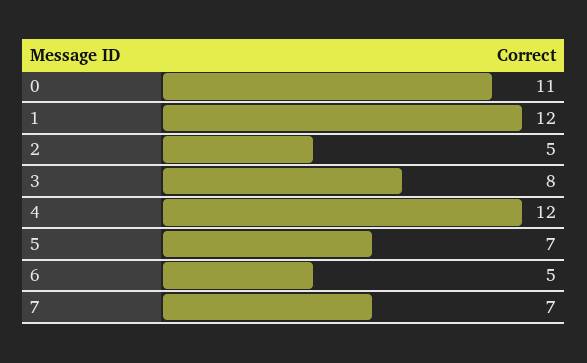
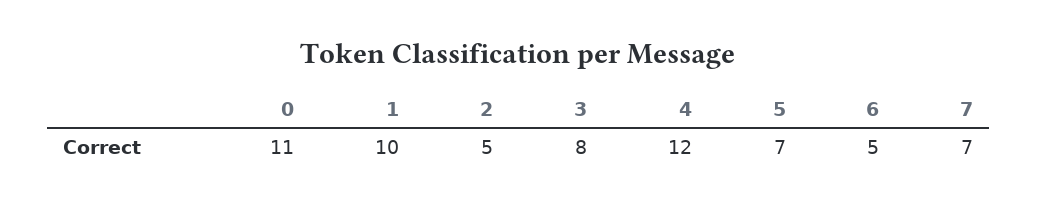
  {
    "0": 11,
-   "1": 12,
+   "1": 10,
    "2": 5,
    "3": 8,
    "4": 12,
    "5": 7,
    "6": 5,
    "7": 7
  }

